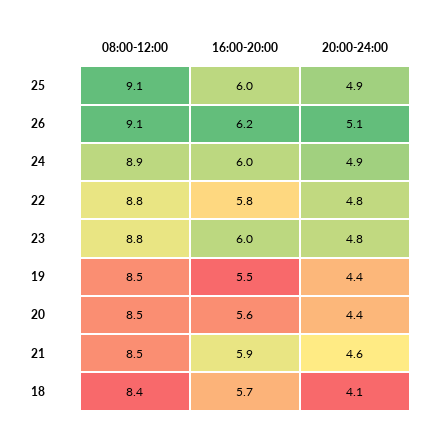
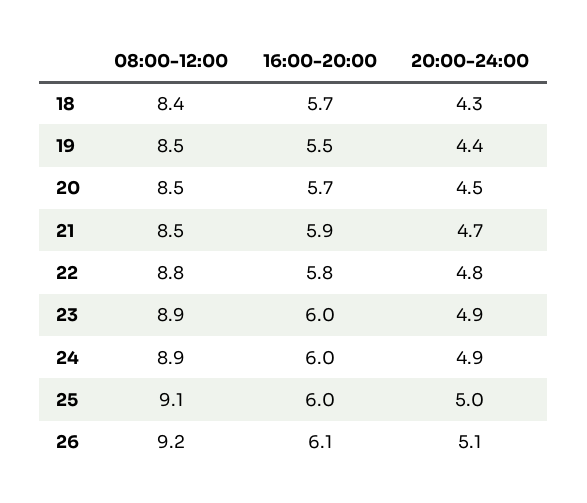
  {
    "08:00-12:00": {
      "25": 9.1,
-     "26": 9.1,
+     "26": 9.2,
      "24": 8.9,
      "22": 8.8,
-     "23": 8.8,
+     "23": 8.9,
      "19": 8.5,
      "20": 8.5,
      "21": 8.5,
      "18": 8.4
    },
    "16:00-20:00": {
      "25": 6,
-     "26": 6.2,
+     "26": 6.1,
      "24": 6,
      "22": 5.8,
      "23": 6,
      "19": 5.5,
-     "20": 5.6,
+     "20": 5.7,
      "21": 5.9,
      "18": 5.7
    },
    "20:00-24:00": {
-     "25": 4.9,
+     "25": 5,
      "26": 5.1,
      "24": 4.9,
      "22": 4.8,
-     "23": 4.8,
+     "23": 4.9,
      "19": 4.4,
-     "20": 4.4,
+     "20": 4.5,
-     "21": 4.6,
+     "21": 4.7,
-     "18": 4.1
+     "18": 4.3
    }
  }

